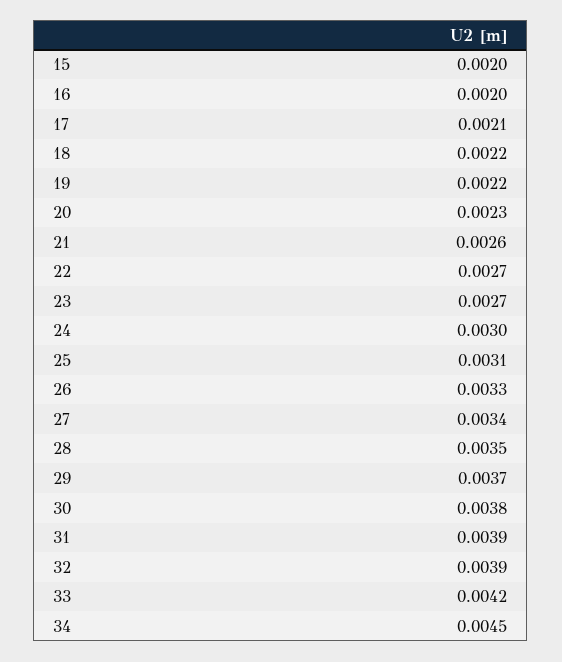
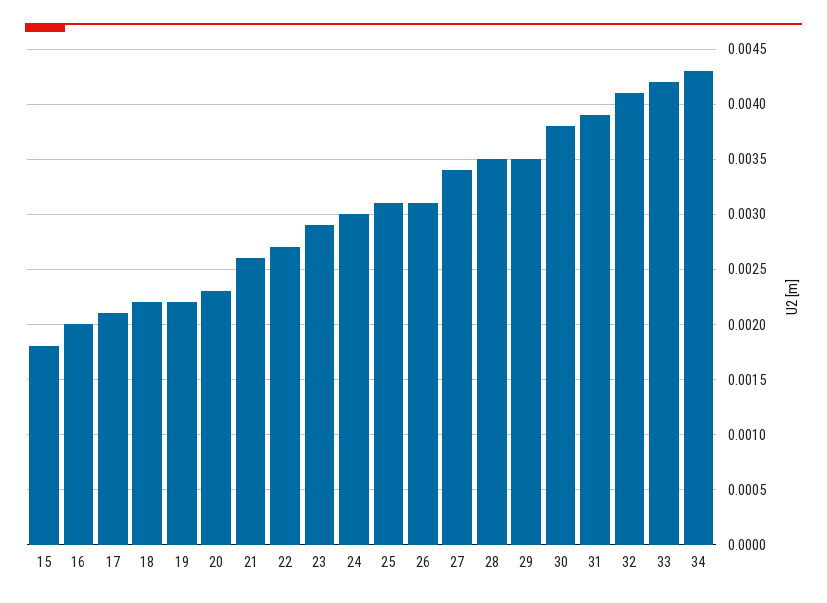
  {
-   "15": 0.002,
+   "15": 0.0018,
    "16": 0.002,
    "17": 0.0021,
    "18": 0.0022,
    "19": 0.0022,
    "20": 0.0023,
    "21": 0.0026,
    "22": 0.0027,
-   "23": 0.0027,
+   "23": 0.0029,
    "24": 0.003,
    "25": 0.0031,
-   "26": 0.0033,
+   "26": 0.0031,
    "27": 0.0034,
    "28": 0.0035,
-   "29": 0.0037,
+   "29": 0.0035,
    "30": 0.0038,
    "31": 0.0039,
-   "32": 0.0039,
+   "32": 0.0041,
    "33": 0.0042,
-   "34": 0.0045
+   "34": 0.0043
  }

